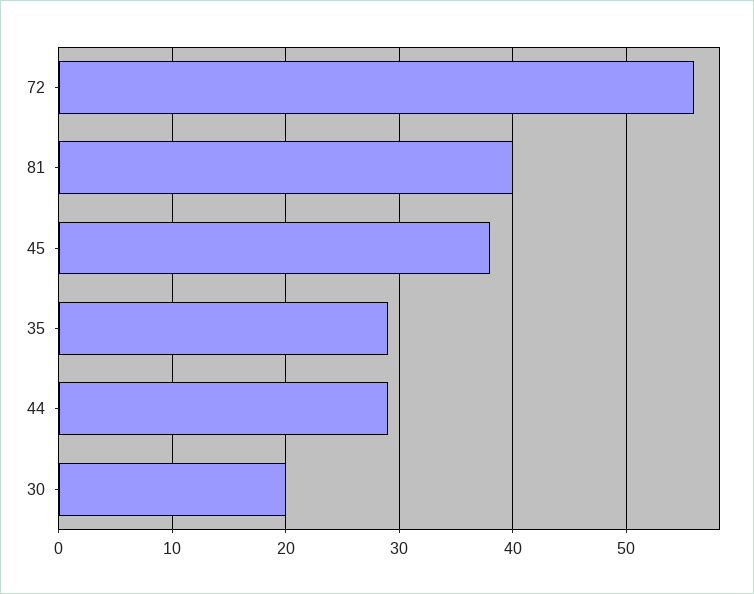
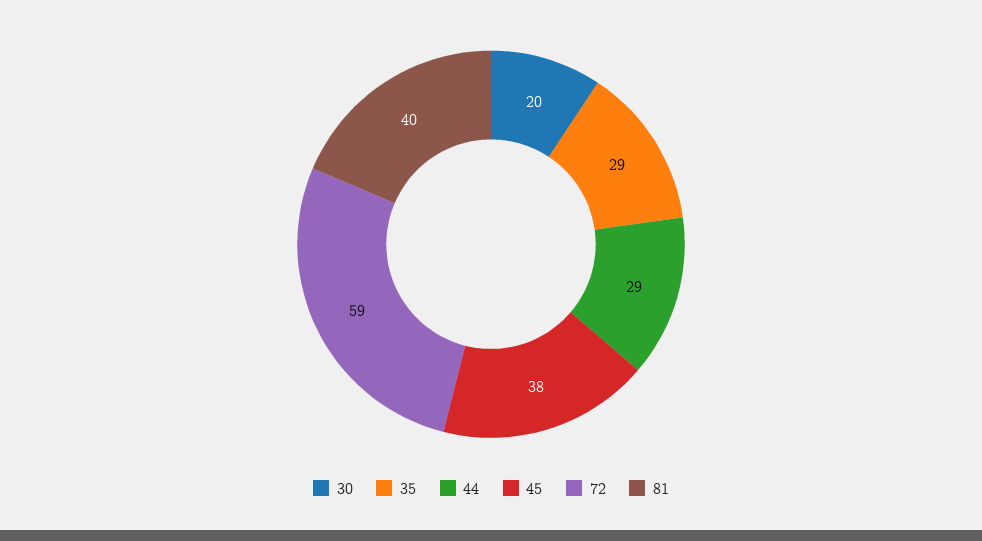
  {
-   "72": 56,
+   "72": 59,
    "81": 40,
    "45": 38,
    "35": 29,
    "44": 29,
    "30": 20
  }

